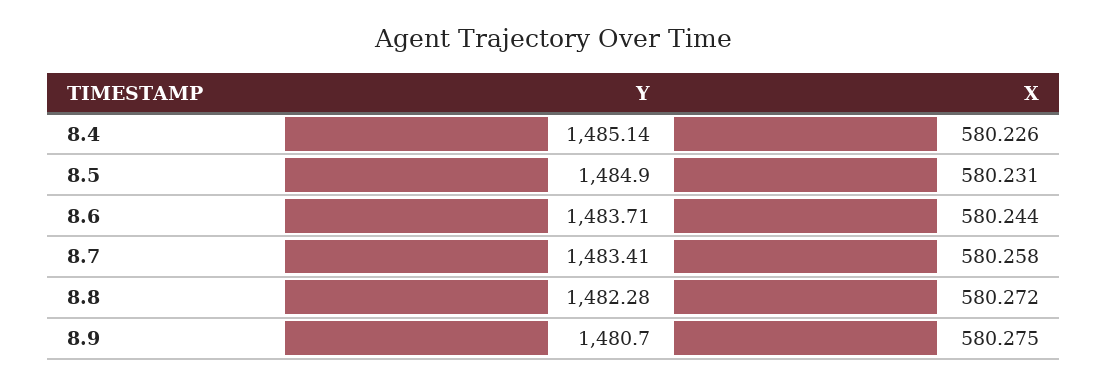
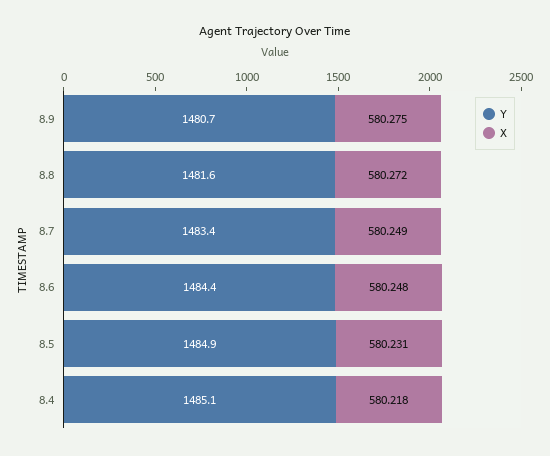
  {
    "Y": {
      "8.4": 1485.14,
      "8.5": 1484.9,
-     "8.6": 1483.71,
+     "8.6": 1484.4,
      "8.7": 1483.41,
-     "8.8": 1482.28,
+     "8.8": 1481.6,
      "8.9": 1480.7
    },
    "X": {
-     "8.4": 580.226,
+     "8.4": 580.218,
      "8.5": 580.231,
-     "8.6": 580.244,
+     "8.6": 580.248,
-     "8.7": 580.258,
+     "8.7": 580.249,
      "8.8": 580.272,
      "8.9": 580.275
    }
  }

